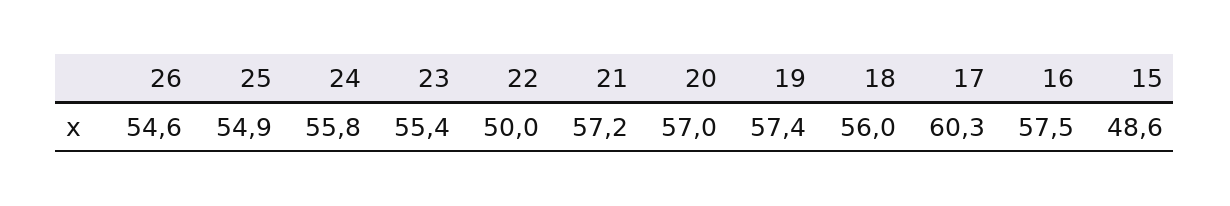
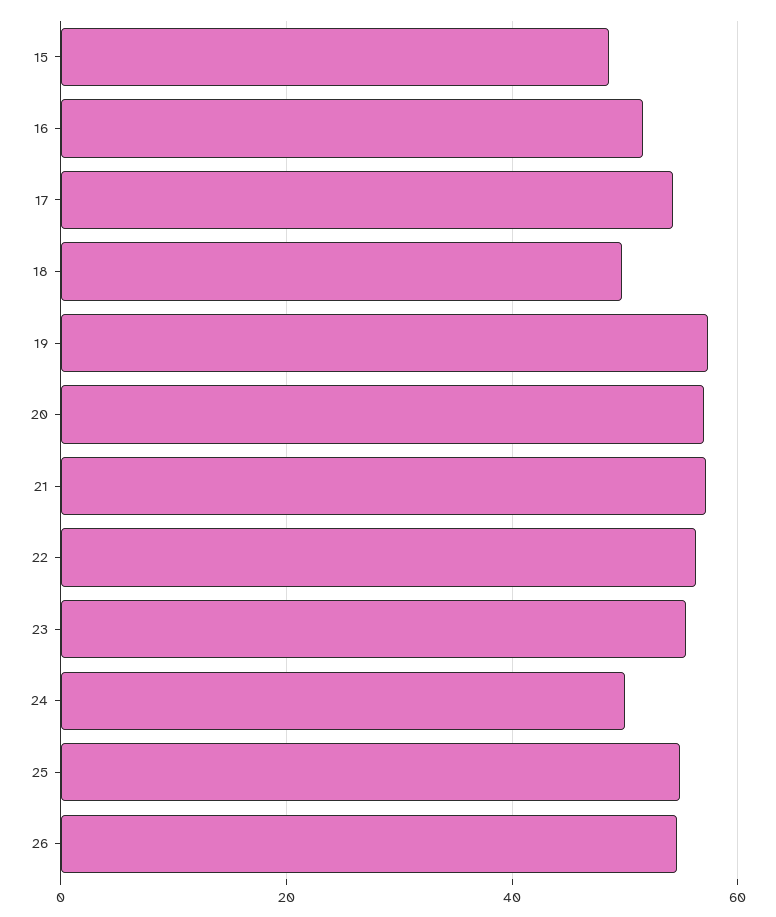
  {
    "26": 54.6,
    "25": 54.9,
-   "24": 55.8,
+   "24": 50,
    "23": 55.4,
-   "22": 50,
+   "22": 56,
    "21": 57.2,
    "20": 57,
    "19": 57.4,
-   "18": 56,
+   "18": 50,
-   "17": 60.3,
+   "17": 54,
-   "16": 57.5,
+   "16": 52,
    "15": 48.6
  }

